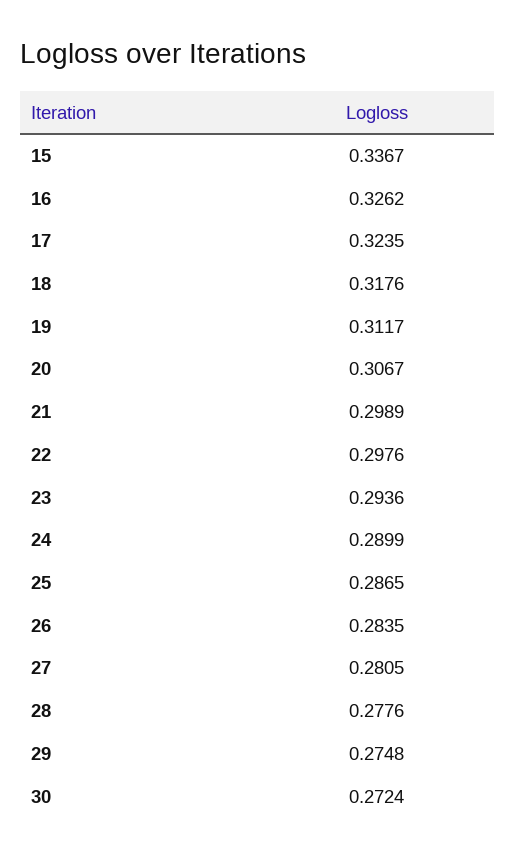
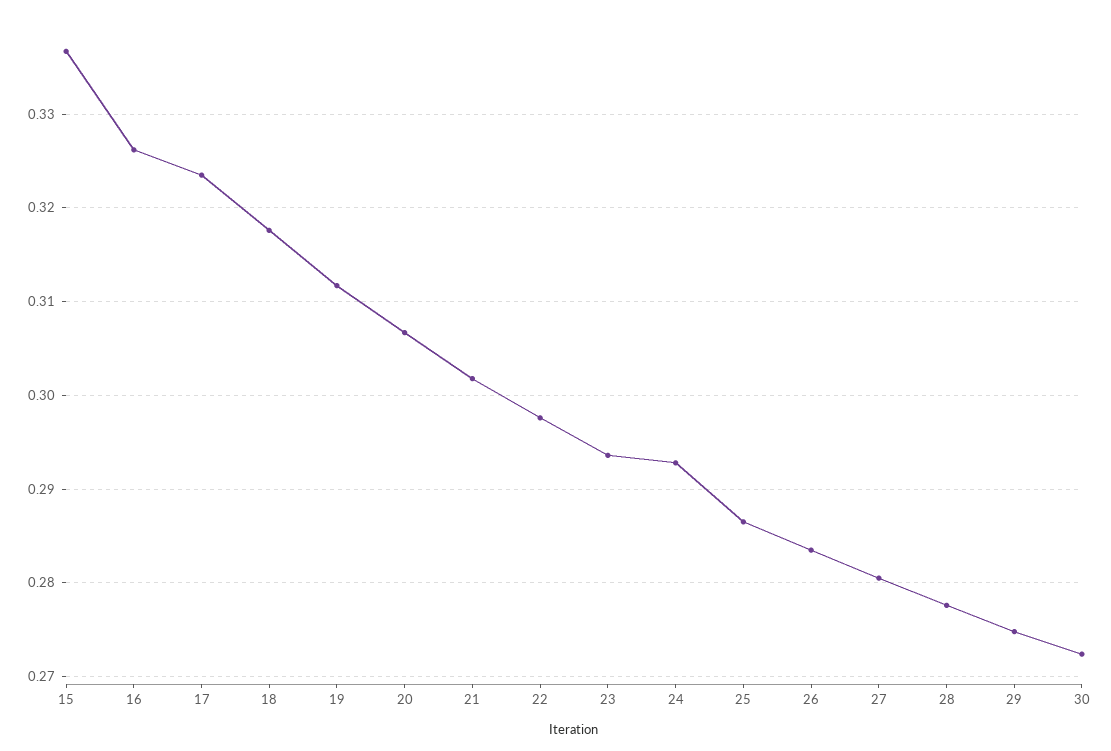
  {
    "15": 0.3367,
    "16": 0.3262,
    "17": 0.3235,
    "18": 0.3176,
    "19": 0.3117,
    "20": 0.3067,
-   "21": 0.2989,
+   "21": 0.302,
    "22": 0.2976,
    "23": 0.2936,
-   "24": 0.2899,
+   "24": 0.293,
    "25": 0.2865,
    "26": 0.2835,
    "27": 0.2805,
    "28": 0.2776,
    "29": 0.2748,
    "30": 0.2724
  }

